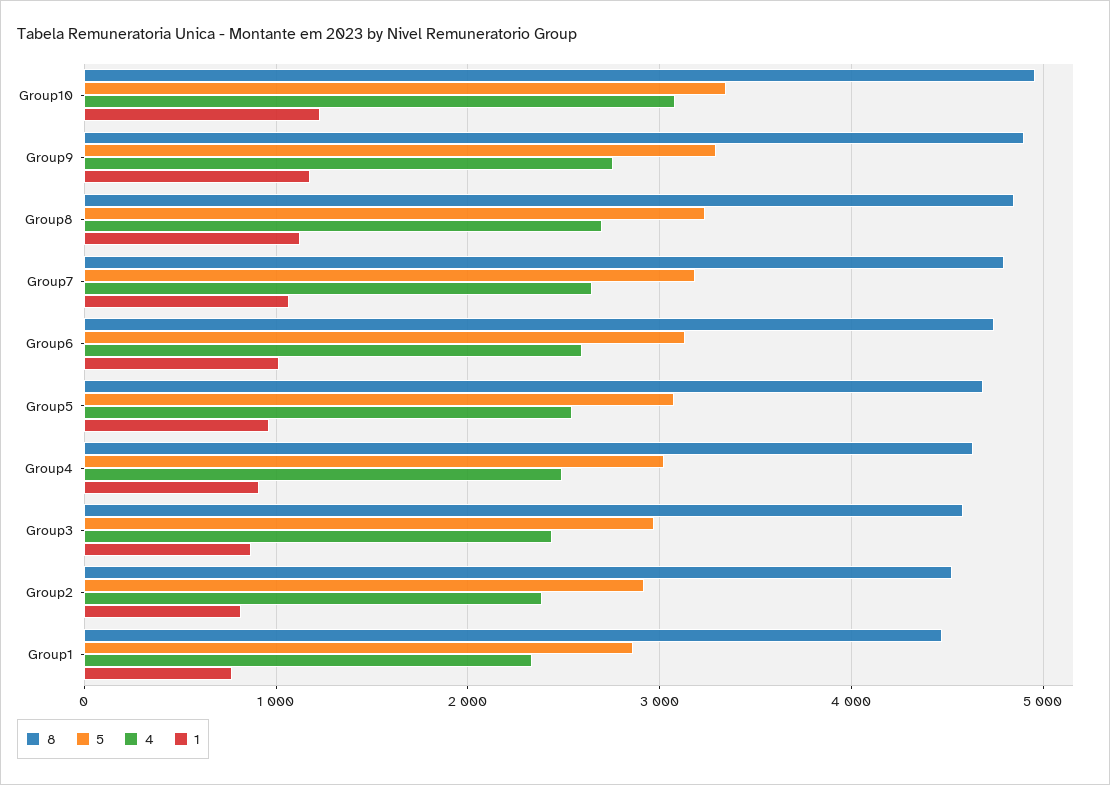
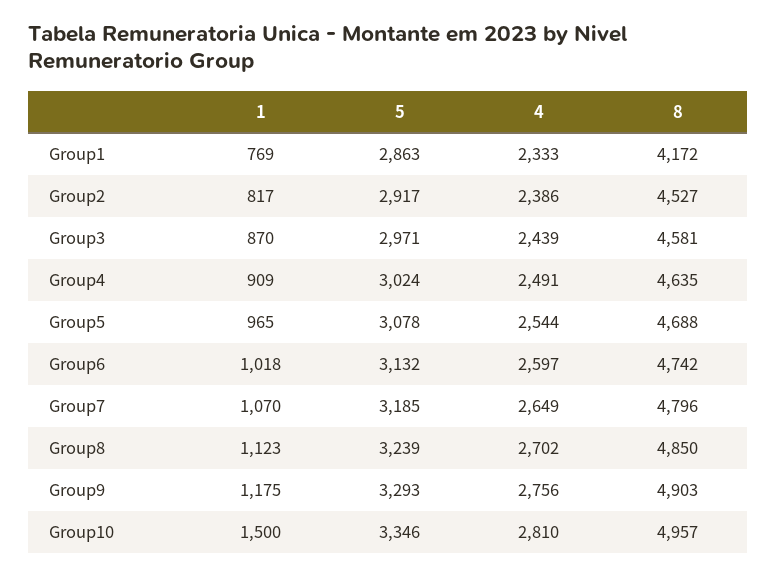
  {
    "8": {
      "Group10": 4957,
      "Group9": 4903,
      "Group8": 4850,
      "Group7": 4796,
      "Group6": 4742,
      "Group5": 4688,
      "Group4": 4635,
      "Group3": 4581,
      "Group2": 4527,
-     "Group1": 4500
+     "Group1": 4172
    },
    "5": {
      "Group10": 3346,
      "Group9": 3293,
      "Group8": 3239,
      "Group7": 3185,
      "Group6": 3132,
      "Group5": 3078,
      "Group4": 3024,
      "Group3": 2971,
      "Group2": 2917,
      "Group1": 2863
    },
    "4": {
-     "Group10": 3100,
+     "Group10": 2810,
      "Group9": 2756,
      "Group8": 2702,
      "Group7": 2649,
      "Group6": 2597,
      "Group5": 2544,
      "Group4": 2491,
      "Group3": 2439,
      "Group2": 2386,
      "Group1": 2333
    },
    "1": {
-     "Group10": 1200,
+     "Group10": 1500,
      "Group9": 1175,
      "Group8": 1123,
      "Group7": 1070,
      "Group6": 1018,
      "Group5": 965,
      "Group4": 909,
      "Group3": 870,
      "Group2": 817,
      "Group1": 769
    }
  }

